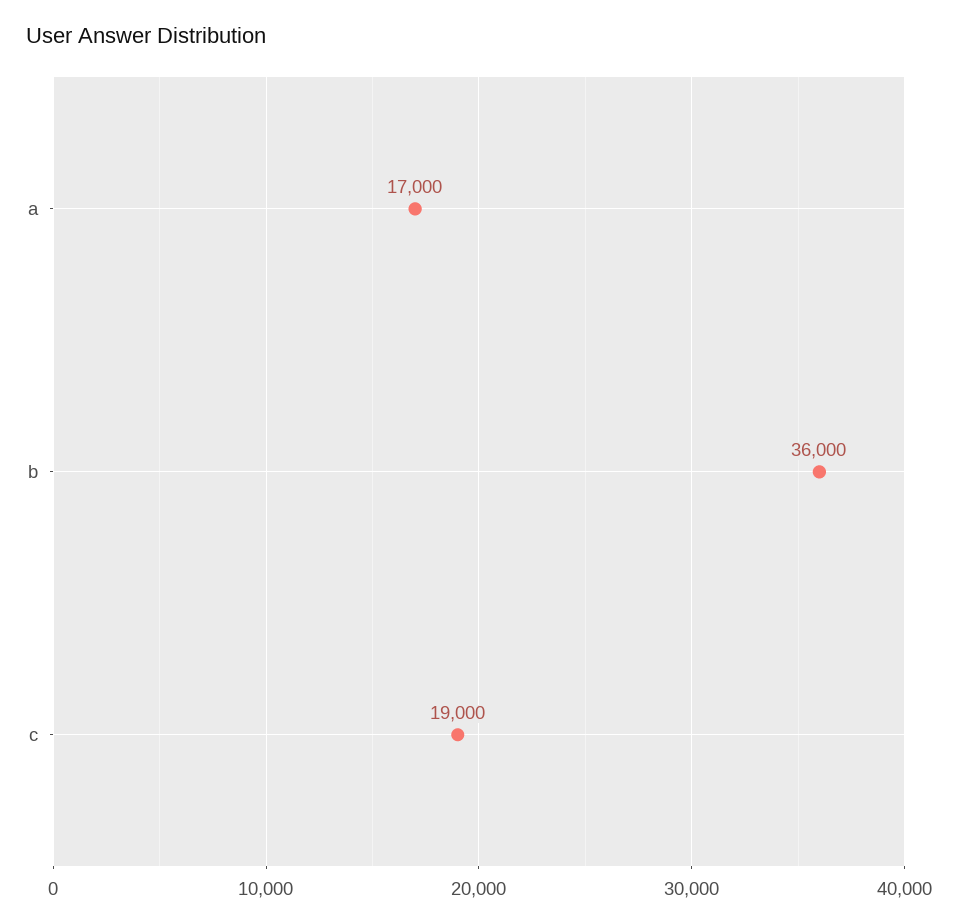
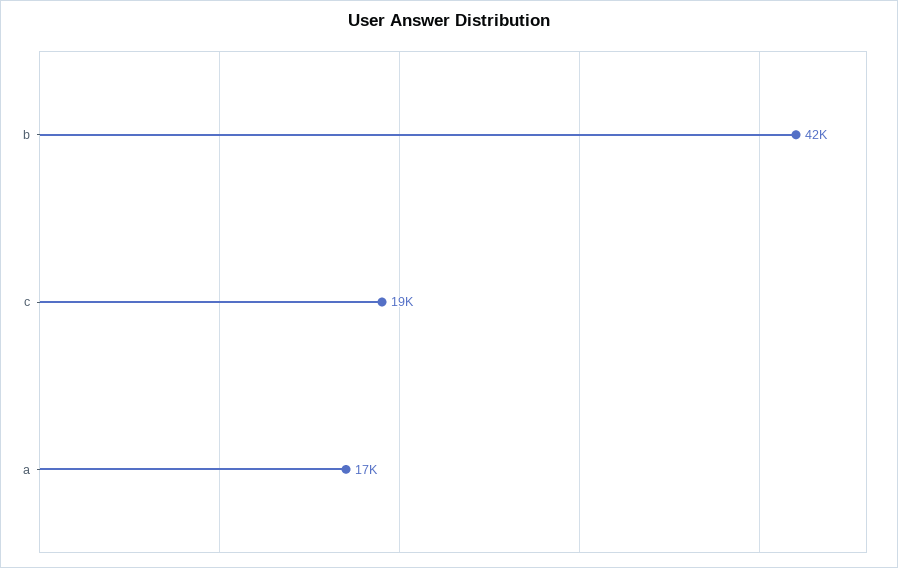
  {
    "a": 17000,
-   "b": 36000,
+   "b": 42000,
    "c": 19000
  }

